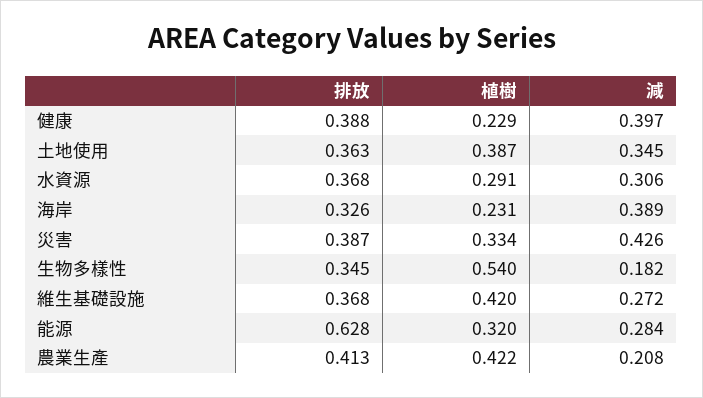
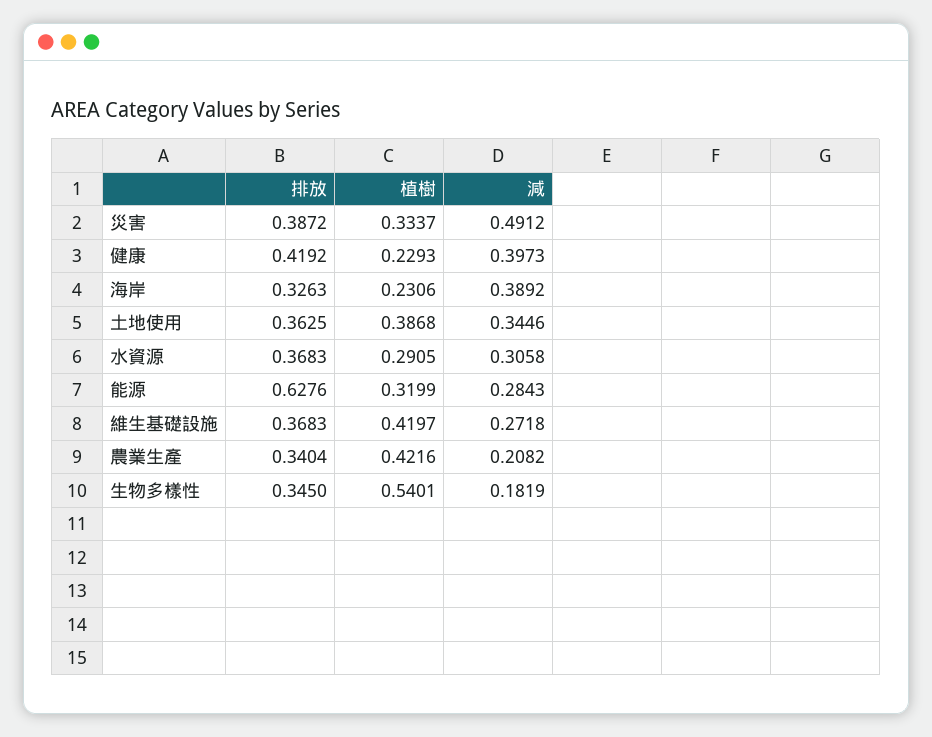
  {
    "排放": {
-     "健康": 0.388,
+     "健康": 0.4192,
      "土地使用": 0.3625,
      "水資源": 0.3683,
      "海岸": 0.3263,
      "災害": 0.3872,
      "生物多樣性": 0.345,
      "維生基礎設施": 0.3683,
      "能源": 0.6276,
-     "農業生產": 0.413
+     "農業生產": 0.3404
    },
    "植樹": {
      "健康": 0.2293,
      "土地使用": 0.3868,
      "水資源": 0.2905,
      "海岸": 0.2306,
      "災害": 0.3337,
      "生物多樣性": 0.5401,
      "維生基礎設施": 0.4197,
      "能源": 0.3199,
      "農業生產": 0.4216
    },
    "減": {
      "健康": 0.3973,
      "土地使用": 0.3446,
      "水資源": 0.3058,
      "海岸": 0.3892,
-     "災害": 0.426,
+     "災害": 0.4912,
      "生物多樣性": 0.1819,
      "維生基礎設施": 0.2718,
      "能源": 0.2843,
      "農業生產": 0.2082
    }
  }

